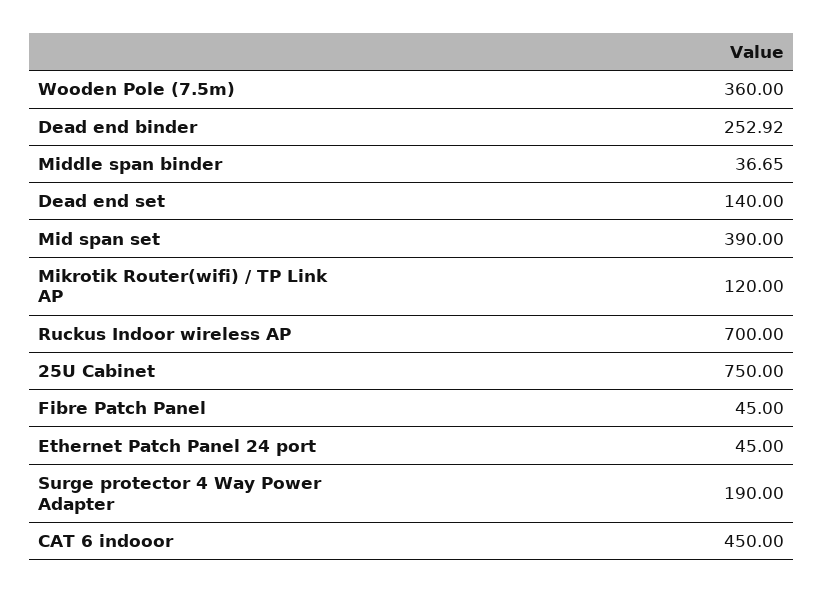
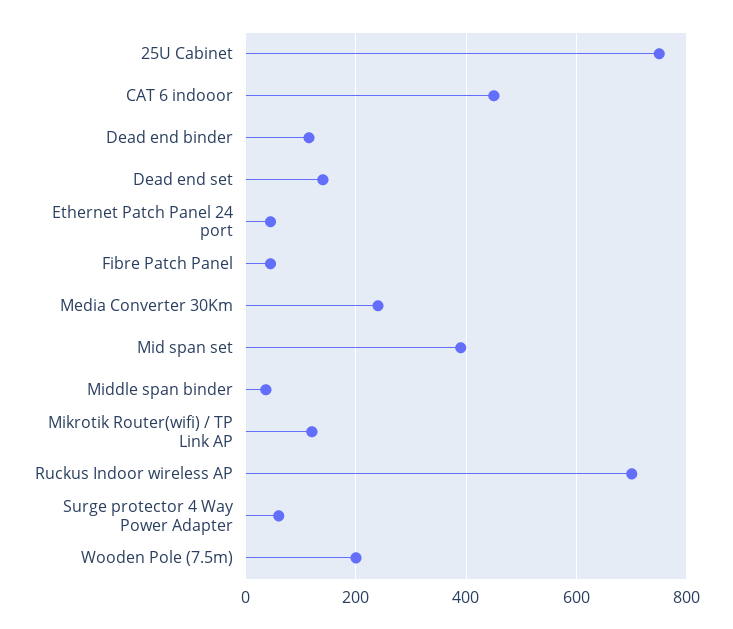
  {
-   "Wooden Pole (7.5m)": 360,
+   "Wooden Pole (7.5m)": 200,
-   "Dead end binder": 252.92,
+   "Dead end binder": 120,
    "Middle span binder": 36.65,
    "Dead end set": 140,
    "Mid span set": 390,
    "Mikrotik Router(wifi) / TP Link AP": 120,
    "Ruckus Indoor wireless AP": 700,
    "25U Cabinet": 750,
    "Fibre Patch Panel": 45,
    "Ethernet Patch Panel 24 port": 45,
-   "Surge protector 4 Way Power Adapter": 190,
+   "Surge protector 4 Way Power Adapter": 60,
-   "CAT 6 indooor": 450
+   "CAT 6 indooor": 450,
+   "Media Converter 30Km": 240
  }

